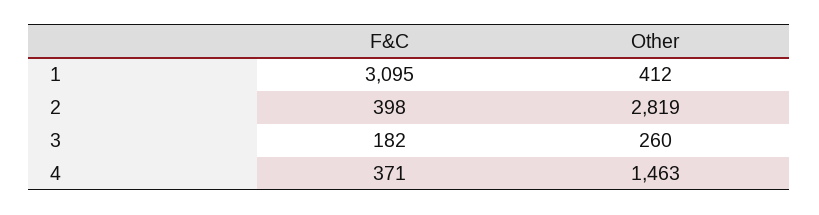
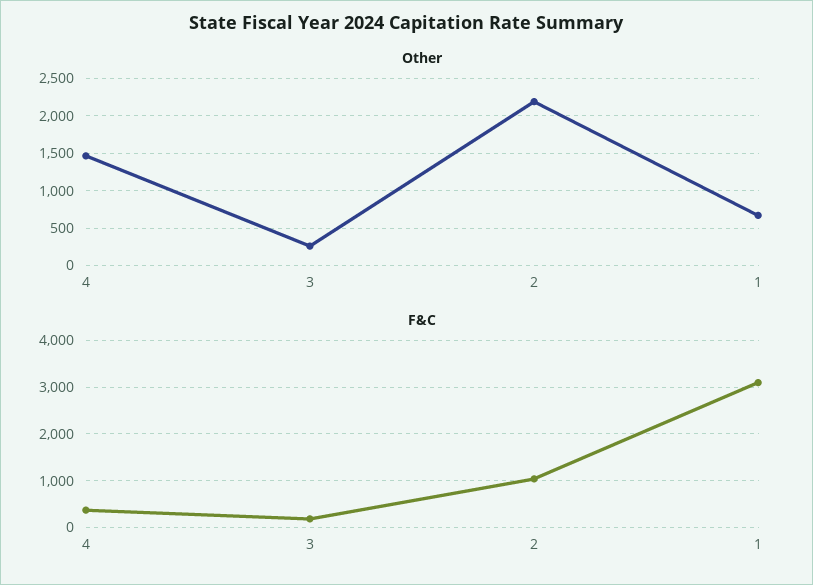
  {
    "F&C": {
      "1": 3095,
-     "2": 398,
+     "2": 1000,
      "3": 182,
      "4": 371
    },
    "Other": {
-     "1": 412,
+     "1": 700,
-     "2": 2819,
+     "2": 2200,
      "3": 260,
      "4": 1463
    }
  }

